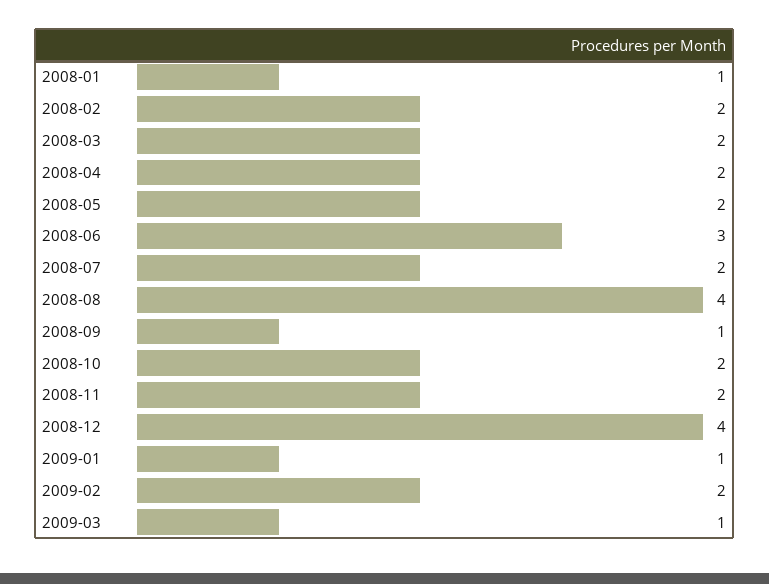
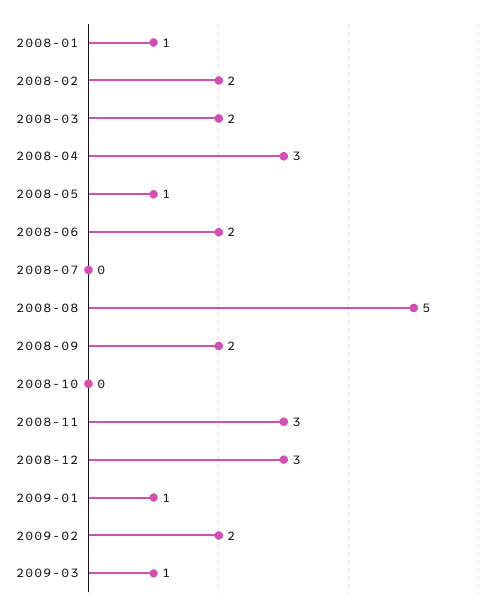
  {
    "2008-01": 1,
    "2008-02": 2,
    "2008-03": 2,
-   "2008-04": 2,
+   "2008-04": 3,
-   "2008-05": 2,
+   "2008-05": 1,
-   "2008-06": 3,
+   "2008-06": 2,
-   "2008-07": 2,
+   "2008-07": 0,
-   "2008-08": 4,
+   "2008-08": 5,
-   "2008-09": 1,
+   "2008-09": 2,
-   "2008-10": 2,
+   "2008-10": 0,
-   "2008-11": 2,
+   "2008-11": 3,
-   "2008-12": 4,
+   "2008-12": 3,
    "2009-01": 1,
    "2009-02": 2,
    "2009-03": 1
  }

